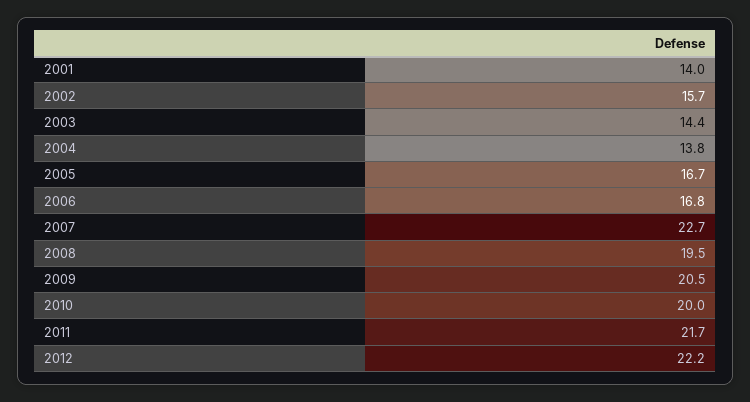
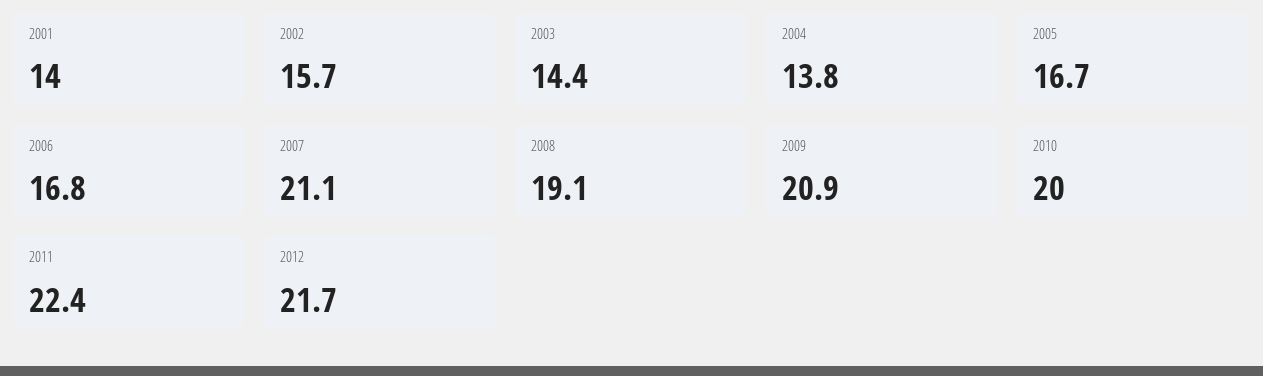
  {
    "2001": 14,
    "2002": 15.7,
    "2003": 14.4,
    "2004": 13.8,
    "2005": 16.7,
    "2006": 16.8,
-   "2007": 22.7,
+   "2007": 21.1,
-   "2008": 19.5,
+   "2008": 19.1,
-   "2009": 20.5,
+   "2009": 20.9,
    "2010": 20,
-   "2011": 21.7,
+   "2011": 22.4,
-   "2012": 22.2
+   "2012": 21.7
  }

